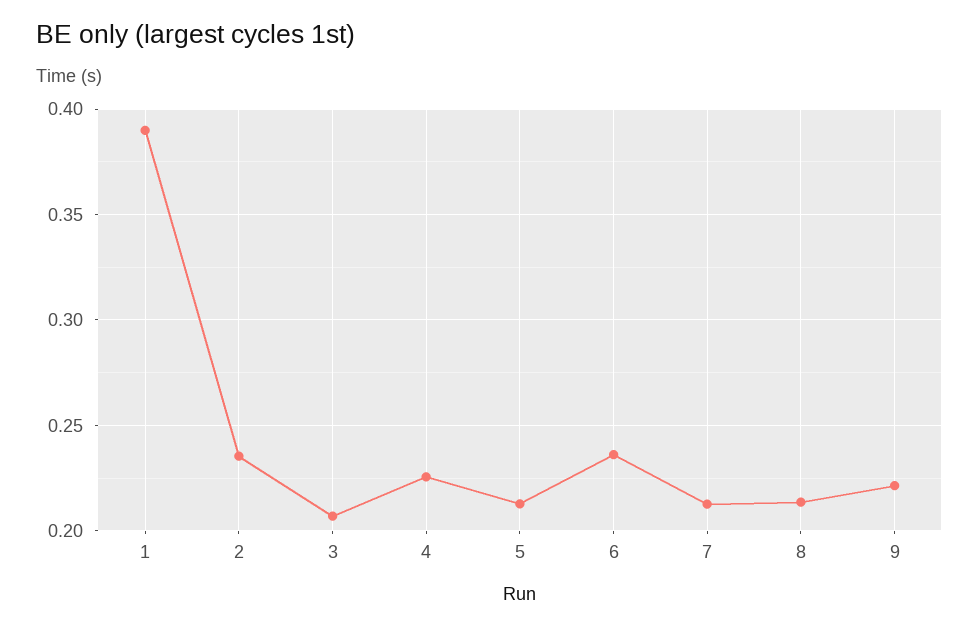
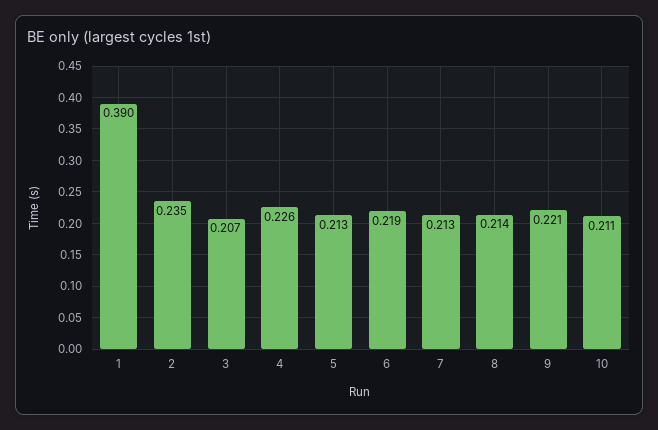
  {
    "1": 0.39,
    "2": 0.235,
    "3": 0.207,
    "4": 0.226,
    "5": 0.213,
-   "6": 0.235,
+   "6": 0.219,
    "7": 0.213,
    "8": 0.214,
-   "9": 0.221
+   "9": 0.221,
+   "10": 0.211
  }

